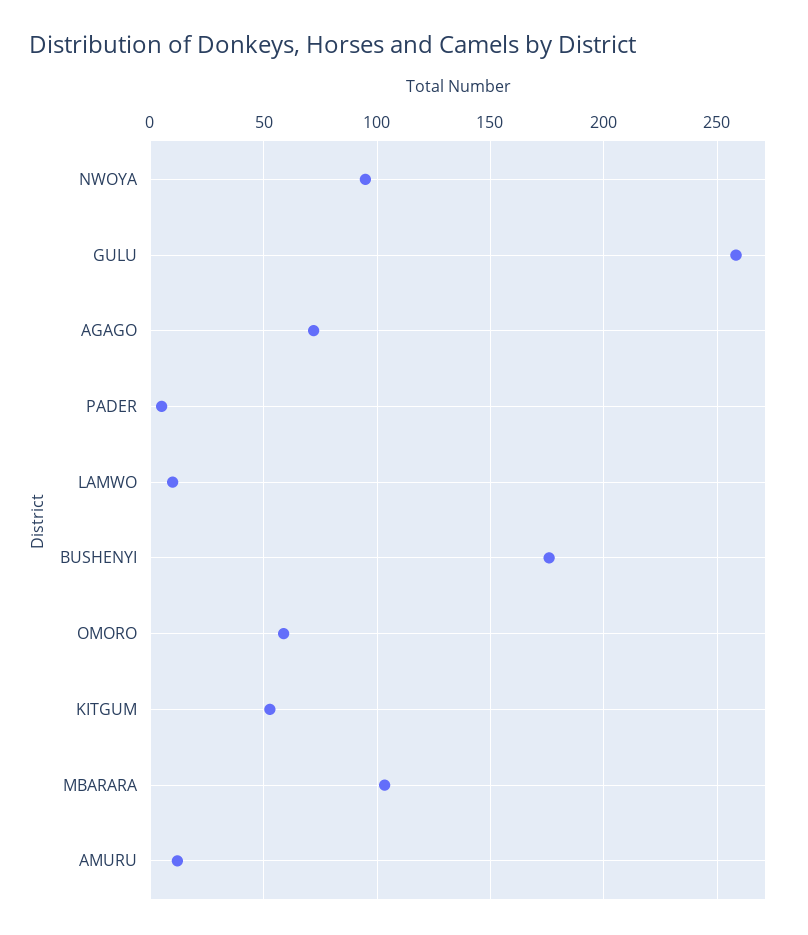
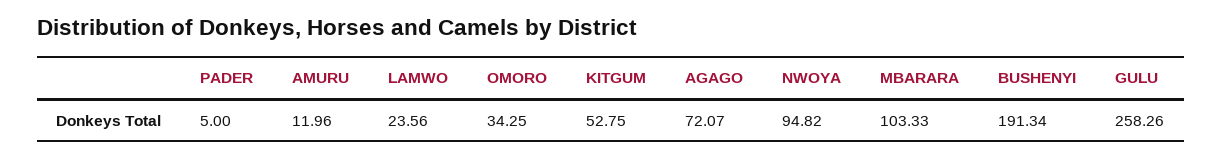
  {
    "NWOYA": 94.82,
    "GULU": 258.26,
    "AGAGO": 72.07,
    "PADER": 5,
-   "LAMWO": 10,
+   "LAMWO": 23.56,
-   "BUSHENYI": 175,
+   "BUSHENYI": 191.34,
-   "OMORO": 60,
+   "OMORO": 34.25,
    "KITGUM": 52.75,
    "MBARARA": 103.33,
    "AMURU": 11.96
  }

